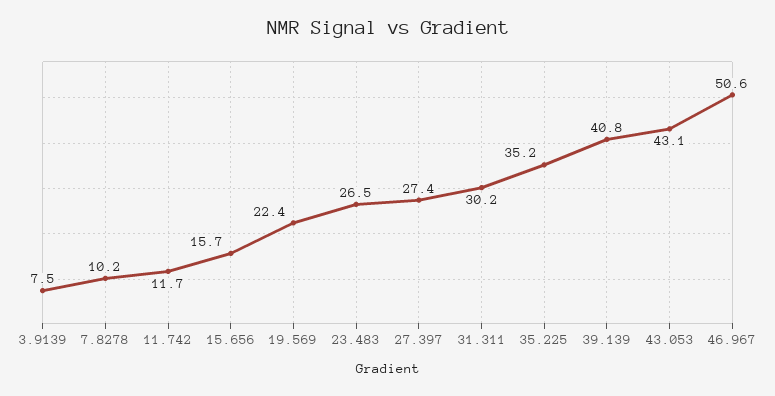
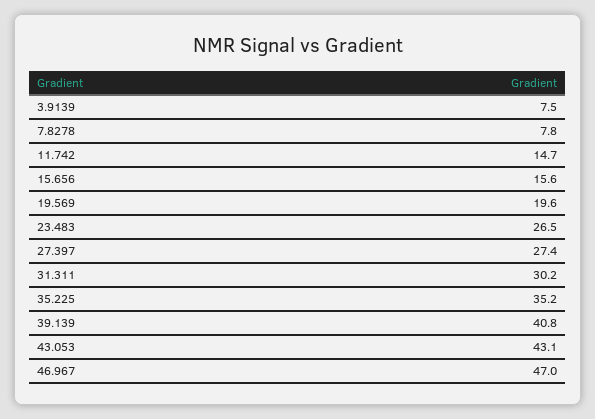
  {
    "3.9139": 7.5,
-   "7.8278": 10.2,
+   "7.8278": 7.8,
-   "11.742": 11.7,
+   "11.742": 14.7,
-   "15.656": 15.7,
+   "15.656": 15.6,
-   "19.569": 22.4,
+   "19.569": 19.6,
    "23.483": 26.5,
    "27.397": 27.4,
    "31.311": 30.2,
    "35.225": 35.2,
    "39.139": 40.8,
    "43.053": 43.1,
-   "46.967": 50.6
+   "46.967": 47
  }

